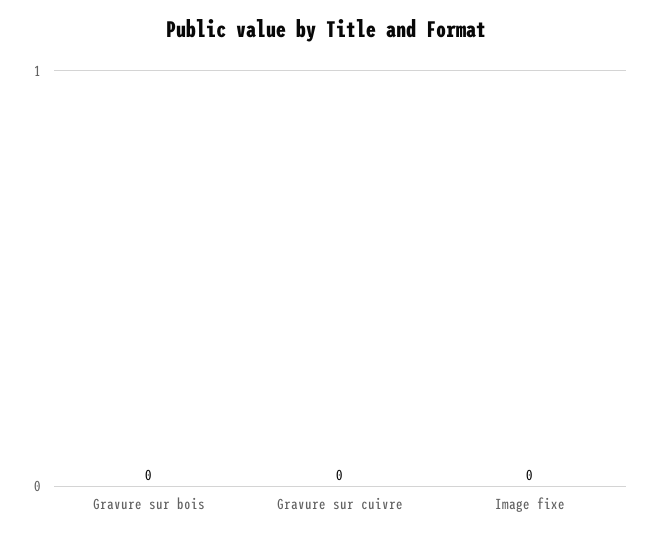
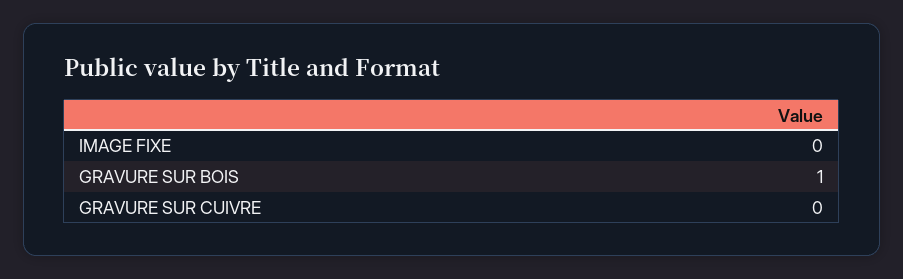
  {
-   "Gravure sur bois": 0,
+   "Gravure sur bois": 1,
    "Gravure sur cuivre": 0,
    "Image fixe": 0
  }

